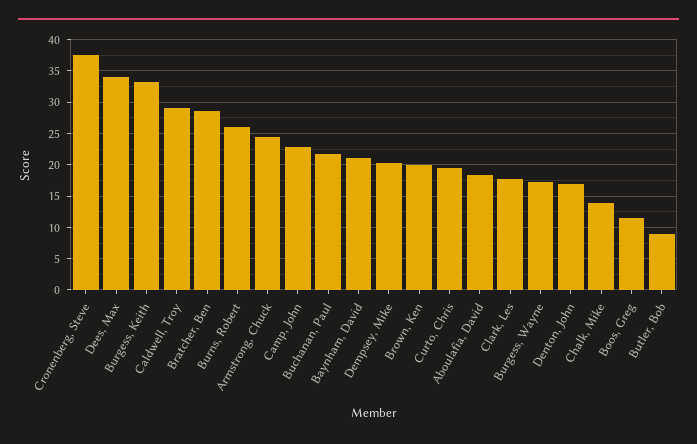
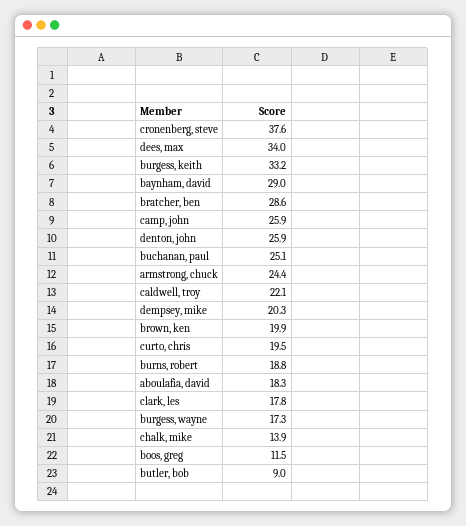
  {
    "Cronenberg, Steve": 37.6,
    "Dees, Max": 34,
    "Burgess, Keith": 33.2,
-   "Caldwell, Troy": 29,
+   "Caldwell, Troy": 22.1,
    "Bratcher, Ben": 28.6,
-   "Burns, Robert": 26,
+   "Burns, Robert": 18.8,
    "Armstrong, Chuck": 24.4,
-   "Camp, John": 23,
+   "Camp, John": 25.9,
-   "Buchanan, Paul": 22,
+   "Buchanan, Paul": 25.1,
-   "Baynham, David": 21,
+   "Baynham, David": 29,
    "Dempsey, Mike": 20.3,
    "Brown, Ken": 19.9,
    "Curto, Chris": 19.5,
    "Aboulafia, David": 18.3,
    "Clark, Les": 17.8,
    "Burgess, Wayne": 17.3,
-   "Denton, John": 17,
+   "Denton, John": 25.9,
    "Chalk, Mike": 13.9,
    "Boos, Greg": 11.5,
    "Butler, Bob": 9
  }

